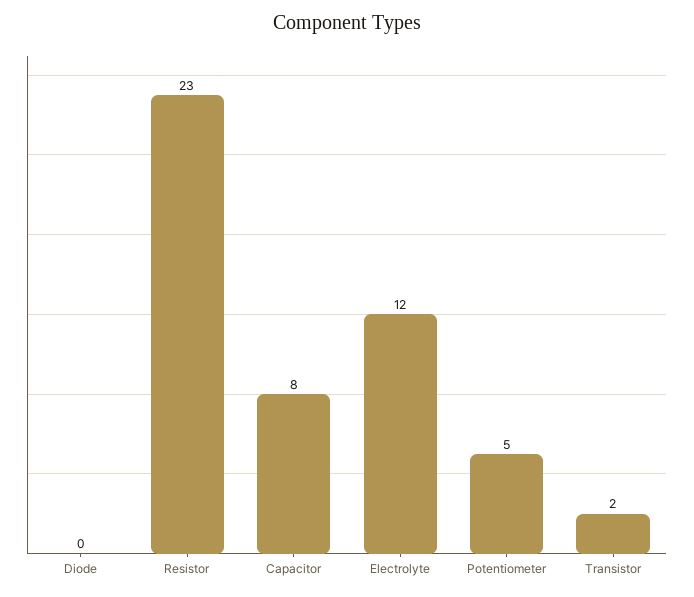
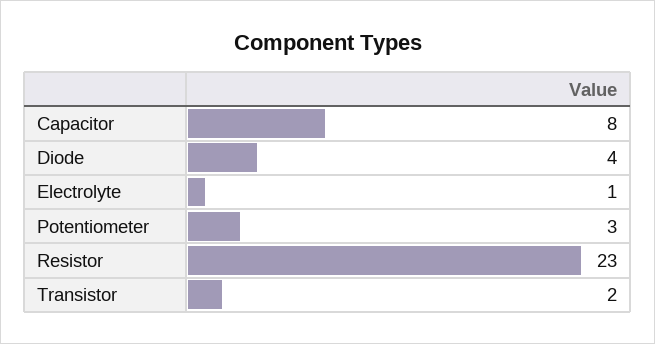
  {
-   "Diode": 0,
+   "Diode": 4,
    "Resistor": 23,
    "Capacitor": 8,
-   "Electrolyte": 12,
+   "Electrolyte": 1,
-   "Potentiometer": 5,
+   "Potentiometer": 3,
    "Transistor": 2
  }

